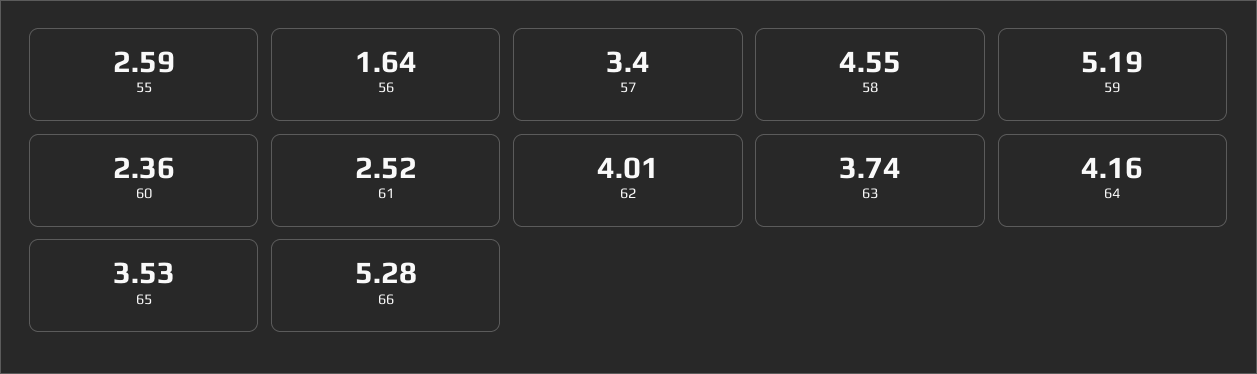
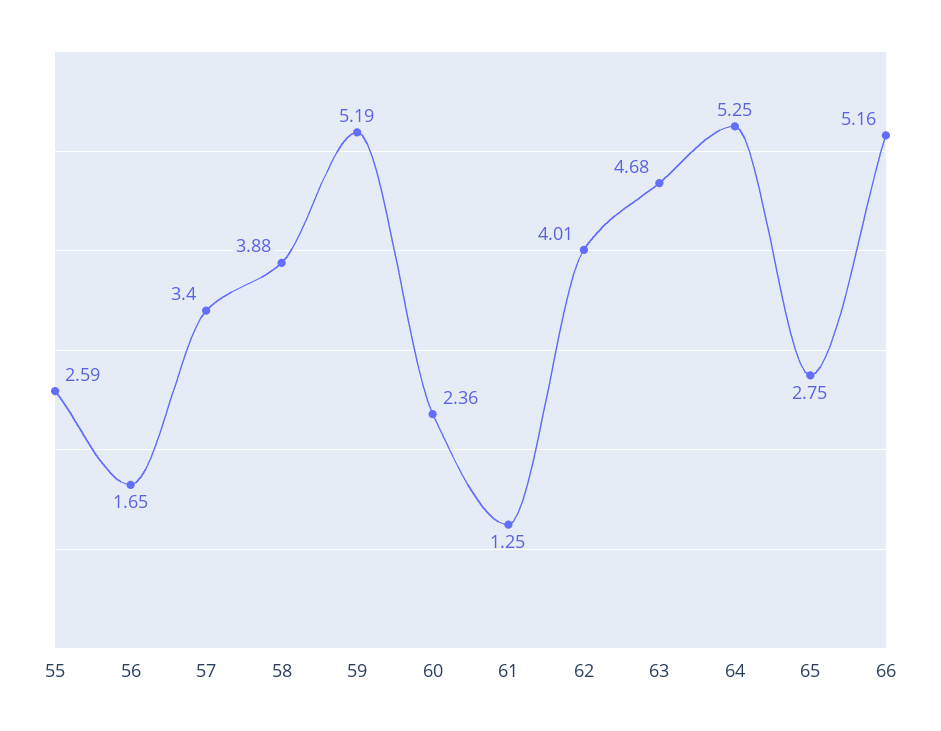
  {
    "55": 2.59,
-   "56": 1.64,
+   "56": 1.65,
    "57": 3.4,
-   "58": 4.55,
+   "58": 3.88,
    "59": 5.19,
    "60": 2.36,
-   "61": 2.52,
+   "61": 1.25,
    "62": 4.01,
-   "63": 3.74,
+   "63": 4.68,
-   "64": 4.16,
+   "64": 5.25,
-   "65": 3.53,
+   "65": 2.75,
-   "66": 5.28
+   "66": 5.16
  }

